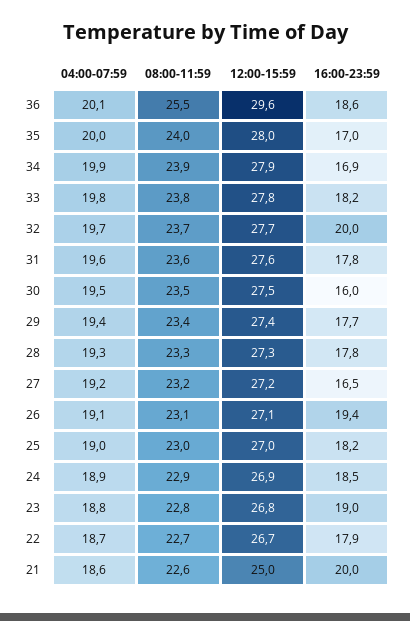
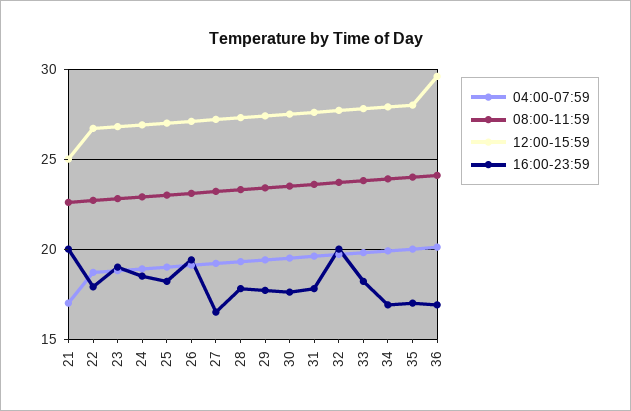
  {
    "04:00-07:59": {
      "36": 20.1,
      "35": 20,
      "34": 19.9,
      "33": 19.8,
      "32": 19.7,
      "31": 19.6,
      "30": 19.5,
      "29": 19.4,
      "28": 19.3,
      "27": 19.2,
      "26": 19.1,
      "25": 19,
      "24": 18.9,
      "23": 18.8,
      "22": 18.7,
-     "21": 18.6
+     "21": 17
    },
    "08:00-11:59": {
-     "36": 25.5,
+     "36": 24,
      "35": 24,
      "34": 23.9,
      "33": 23.8,
      "32": 23.7,
      "31": 23.6,
      "30": 23.5,
      "29": 23.4,
      "28": 23.3,
      "27": 23.2,
      "26": 23.1,
      "25": 23,
      "24": 22.9,
      "23": 22.8,
      "22": 22.7,
      "21": 22.6
    },
    "12:00-15:59": {
      "36": 29.6,
      "35": 28,
      "34": 27.9,
      "33": 27.8,
      "32": 27.7,
      "31": 27.6,
      "30": 27.5,
      "29": 27.4,
      "28": 27.3,
      "27": 27.2,
      "26": 27.1,
      "25": 27,
      "24": 26.9,
      "23": 26.8,
      "22": 26.7,
      "21": 25
    },
    "16:00-23:59": {
-     "36": 18.6,
+     "36": 17,
      "35": 17,
      "34": 16.9,
      "33": 18.2,
      "32": 20,
      "31": 17.8,
-     "30": 16,
+     "30": 17.5,
      "29": 17.7,
      "28": 17.8,
      "27": 16.5,
      "26": 19.4,
      "25": 18.2,
      "24": 18.5,
      "23": 19,
      "22": 17.9,
      "21": 20
    }
  }

